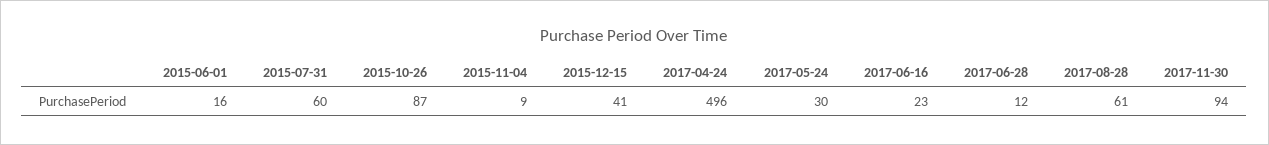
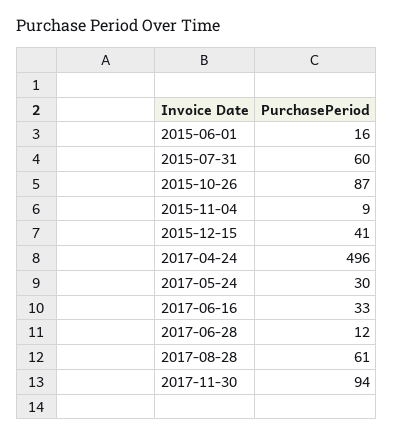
  {
    "2015-06-01": 16,
    "2015-07-31": 60,
    "2015-10-26": 87,
    "2015-11-04": 9,
    "2015-12-15": 41,
    "2017-04-24": 496,
    "2017-05-24": 30,
-   "2017-06-16": 23,
+   "2017-06-16": 33,
    "2017-06-28": 12,
    "2017-08-28": 61,
    "2017-11-30": 94
  }

